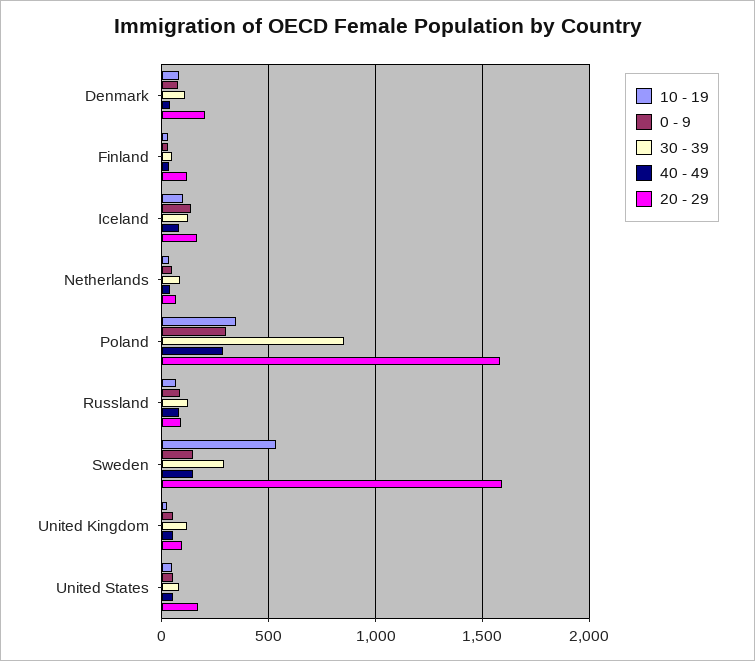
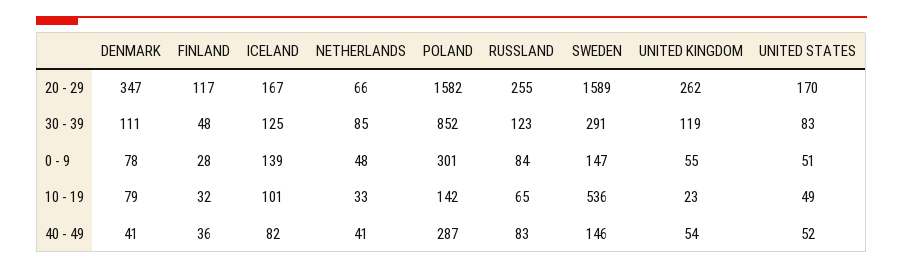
  {
    "10 - 19": {
      "Denmark": 79,
      "Finland": 32,
      "Iceland": 101,
      "Netherlands": 33,
-     "Poland": 350,
+     "Poland": 142,
      "Russland": 65,
      "Sweden": 536,
      "United Kingdom": 23,
      "United States": 49
    },
    "0 - 9": {
      "Denmark": 78,
      "Finland": 28,
      "Iceland": 139,
      "Netherlands": 48,
      "Poland": 301,
      "Russland": 84,
      "Sweden": 147,
      "United Kingdom": 55,
      "United States": 51
    },
    "30 - 39": {
      "Denmark": 111,
      "Finland": 48,
      "Iceland": 125,
      "Netherlands": 85,
      "Poland": 852,
      "Russland": 123,
      "Sweden": 291,
      "United Kingdom": 119,
      "United States": 83
    },
    "40 - 49": {
      "Denmark": 41,
      "Finland": 36,
      "Iceland": 82,
      "Netherlands": 41,
      "Poland": 287,
      "Russland": 83,
      "Sweden": 146,
      "United Kingdom": 54,
      "United States": 52
    },
    "20 - 29": {
-     "Denmark": 200,
+     "Denmark": 347,
      "Finland": 117,
      "Iceland": 167,
      "Netherlands": 66,
      "Poland": 1582,
-     "Russland": 100,
+     "Russland": 255,
      "Sweden": 1589,
-     "United Kingdom": 100,
+     "United Kingdom": 262,
      "United States": 170
    }
  }

